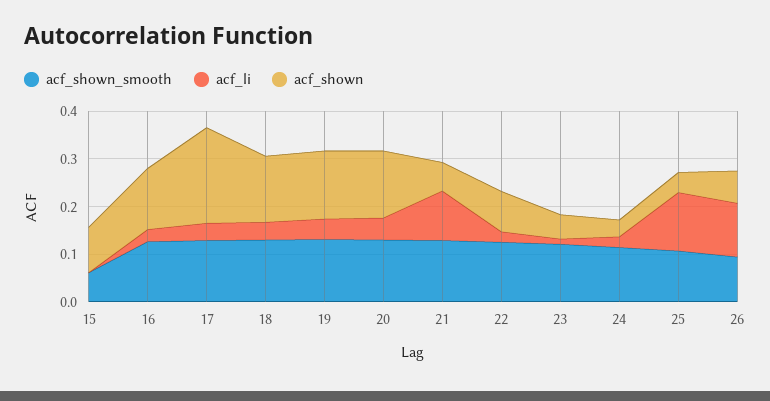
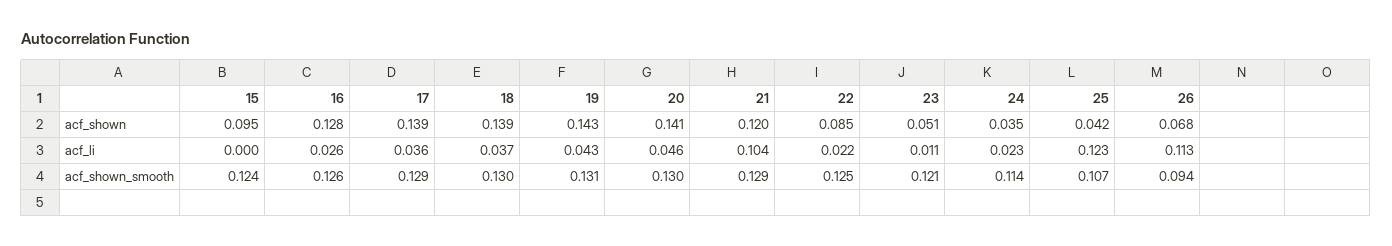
  {
    "acf_shown_smooth": {
-     "15": 0.06,
+     "15": 0.124,
      "16": 0.126,
      "17": 0.129,
      "18": 0.13,
      "19": 0.131,
      "20": 0.13,
      "21": 0.129,
      "22": 0.125,
      "23": 0.121,
      "24": 0.114,
      "25": 0.107,
      "26": 0.094
    },
    "acf_li": {
      "15": 0,
      "16": 0.026,
      "17": 0.036,
      "18": 0.037,
      "19": 0.043,
      "20": 0.046,
      "21": 0.104,
      "22": 0.022,
      "23": 0.011,
      "24": 0.023,
      "25": 0.123,
      "26": 0.113
    },
    "acf_shown": {
      "15": 0.095,
      "16": 0.128,
-     "17": 0.2,
+     "17": 0.139,
      "18": 0.139,
      "19": 0.143,
      "20": 0.141,
-     "21": 0.06,
+     "21": 0.12,
      "22": 0.085,
      "23": 0.051,
      "24": 0.035,
      "25": 0.042,
      "26": 0.068
    }
  }

